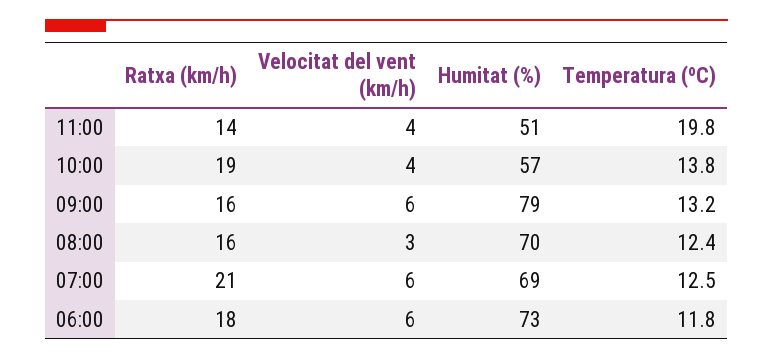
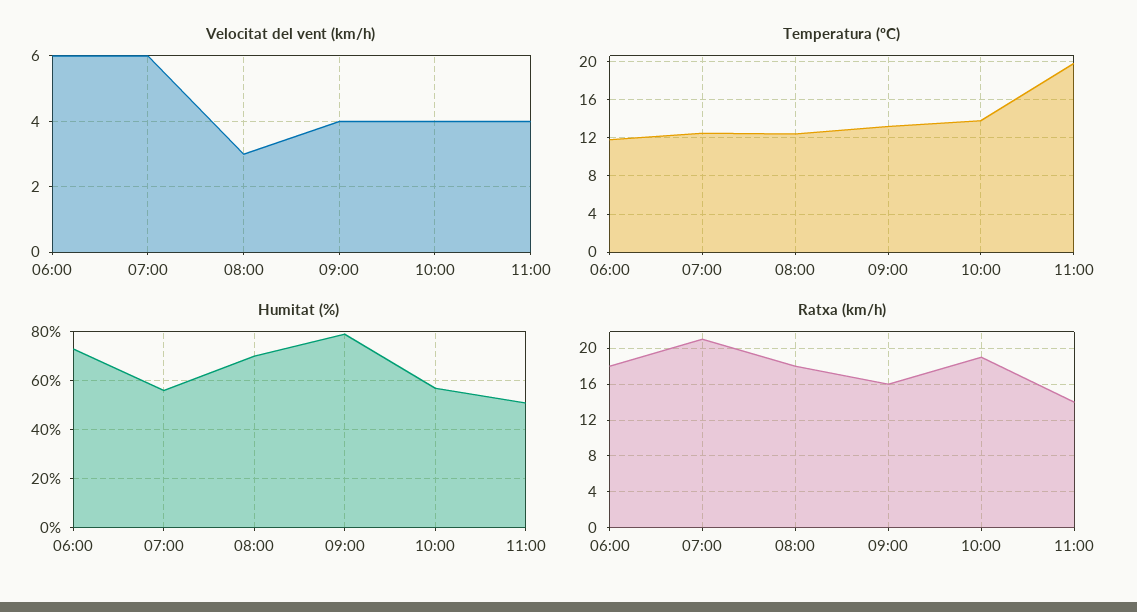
  {
    "Ratxa (km/h)": {
      "11:00": 14,
      "10:00": 19,
      "09:00": 16,
-     "08:00": 16,
+     "08:00": 18,
      "07:00": 21,
      "06:00": 18
    },
    "Velocitat del vent (km/h)": {
      "11:00": 4,
      "10:00": 4,
-     "09:00": 6,
+     "09:00": 4,
      "08:00": 3,
      "07:00": 6,
      "06:00": 6
    },
    "Humitat (%)": {
      "11:00": 51,
      "10:00": 57,
      "09:00": 79,
      "08:00": 70,
-     "07:00": 69,
+     "07:00": 55,
      "06:00": 73
    },
    "Temperatura (ºC)": {
      "11:00": 19.8,
      "10:00": 13.8,
      "09:00": 13.2,
      "08:00": 12.4,
      "07:00": 12.5,
      "06:00": 11.8
    }
  }

